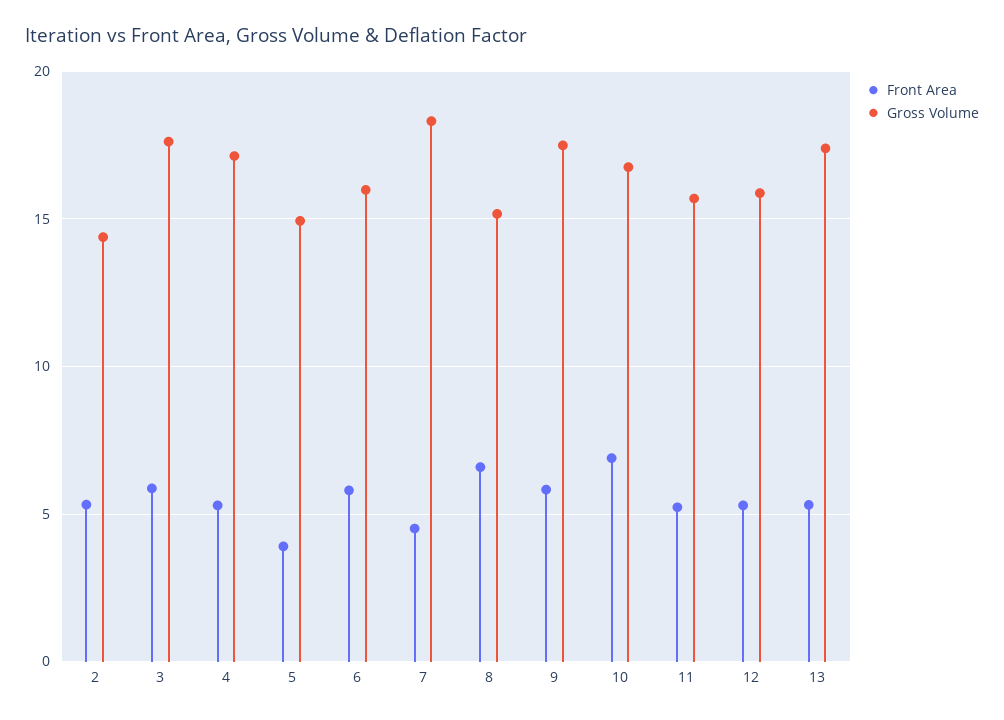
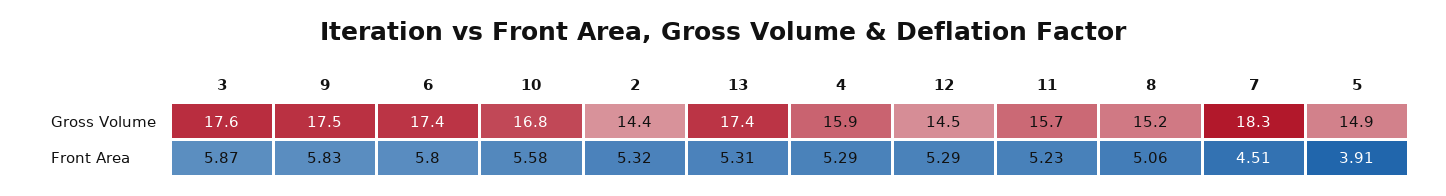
  {
    "Front Area": {
      "2": 5.32,
      "3": 5.87,
      "4": 5.29,
      "5": 3.91,
      "6": 5.8,
      "7": 4.51,
-     "8": 6.5,
+     "8": 5.06,
      "9": 5.83,
-     "10": 7,
+     "10": 5.58,
      "11": 5.23,
      "12": 5.29,
      "13": 5.31
    },
    "Gross Volume": {
      "2": 14.4,
      "3": 17.6,
-     "4": 17,
+     "4": 15.9,
      "5": 14.9,
-     "6": 16,
+     "6": 17.4,
      "7": 18.3,
      "8": 15.2,
      "9": 17.5,
      "10": 16.8,
      "11": 15.7,
-     "12": 16,
+     "12": 14.5,
      "13": 17.4
    }
  }

